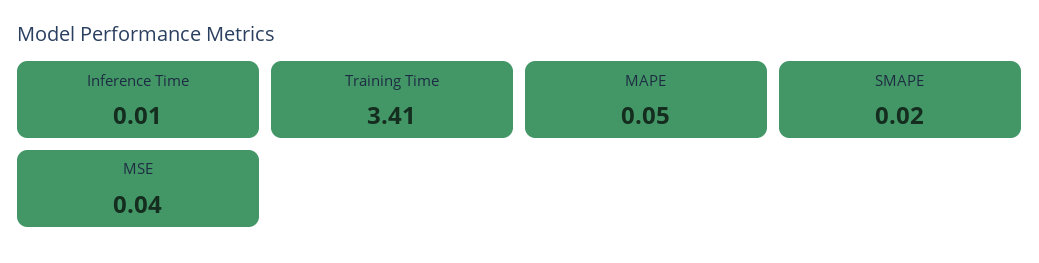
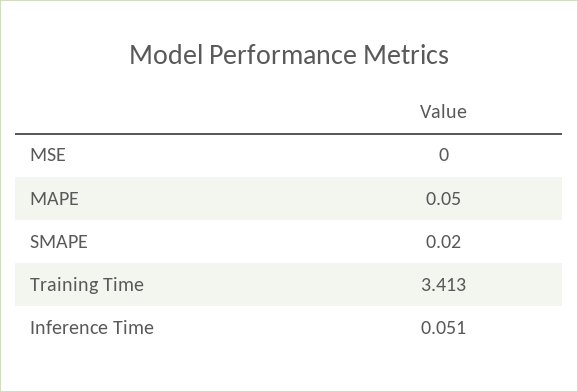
  {
-   "Inference Time": 0.01,
+   "Inference Time": 0.051,
    "Training Time": 3.413,
    "MAPE": 0.05,
    "SMAPE": 0.02,
-   "MSE": 0.04
+   "MSE": 0
  }

